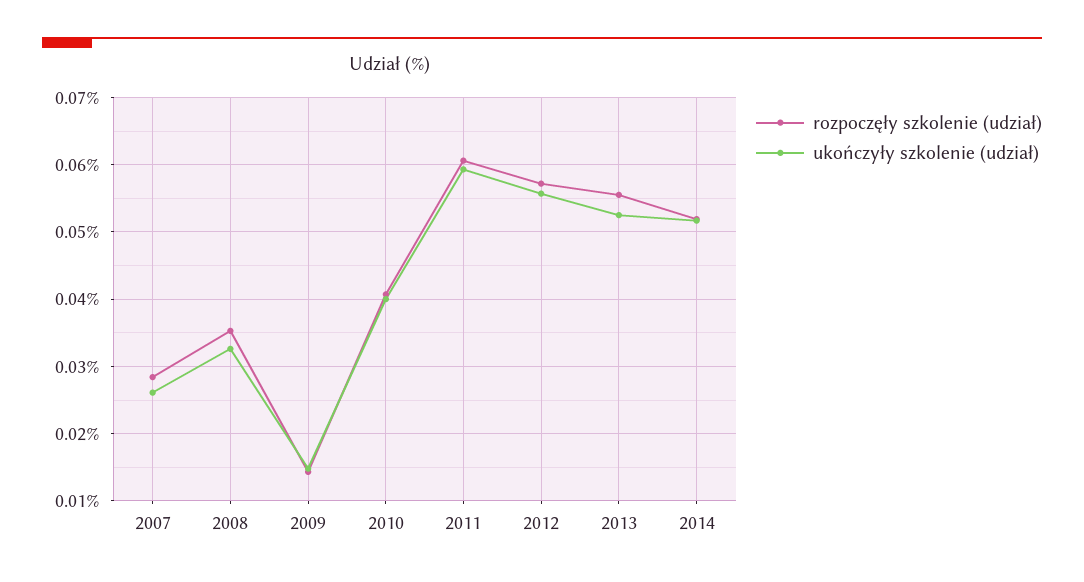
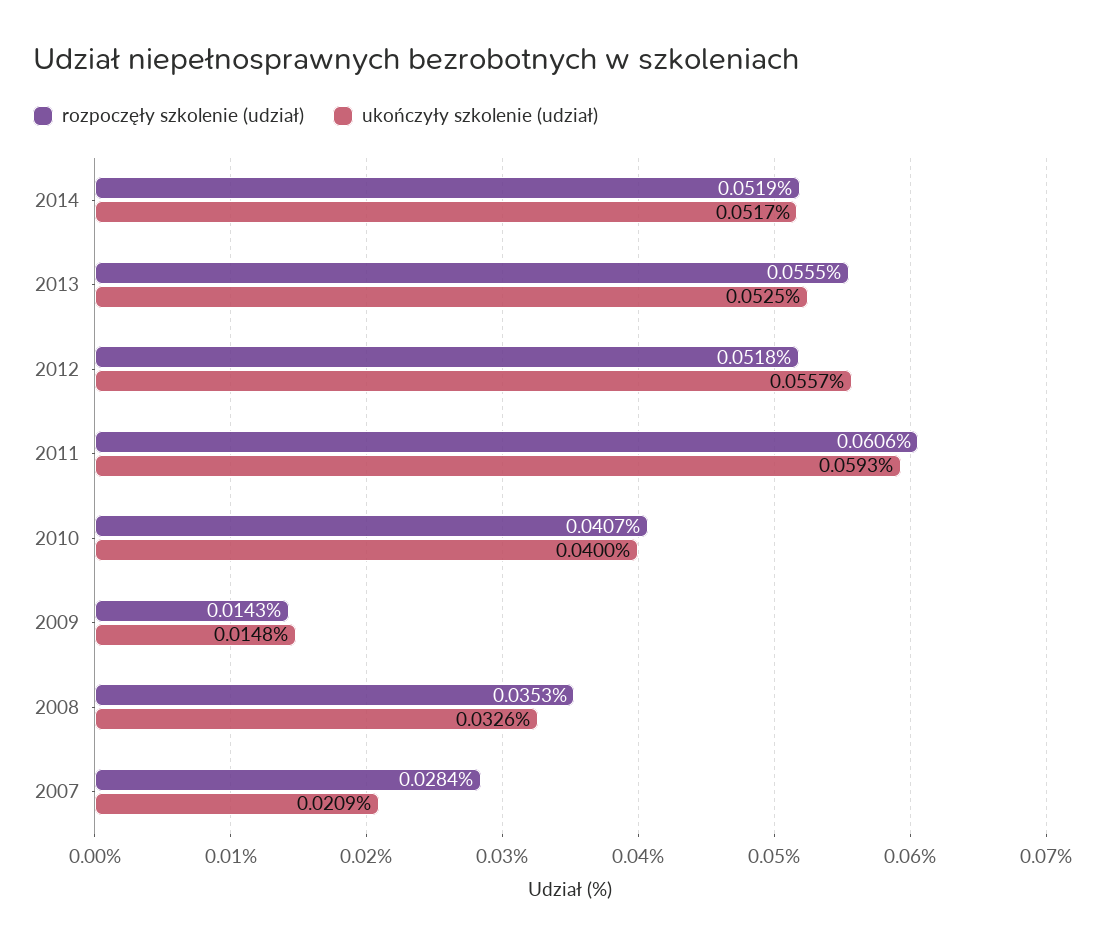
  {
    "rozpoczęły szkolenie (udział)": {
      "2007": 0.0284,
      "2008": 0.0353,
      "2009": 0.0143,
      "2010": 0.0407,
      "2011": 0.0606,
-     "2012": 0.057,
+     "2012": 0.0518,
      "2013": 0.0555,
      "2014": 0.0519
    },
    "ukończyły szkolenie (udział)": {
-     "2007": 0.026,
+     "2007": 0.0209,
      "2008": 0.0326,
      "2009": 0.0148,
      "2010": 0.04,
      "2011": 0.0593,
      "2012": 0.0557,
      "2013": 0.0525,
      "2014": 0.0517
    }
  }

